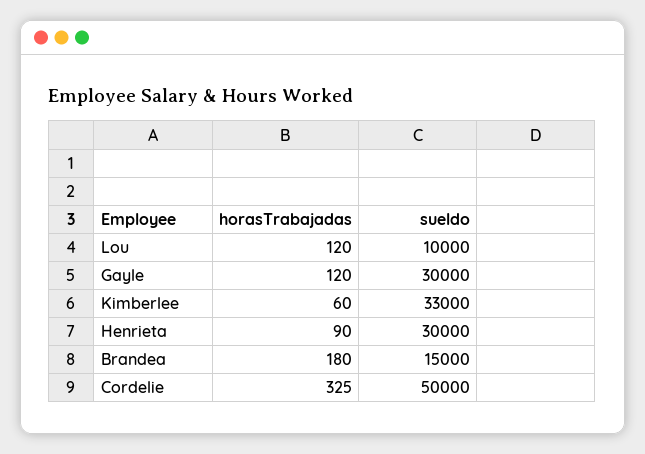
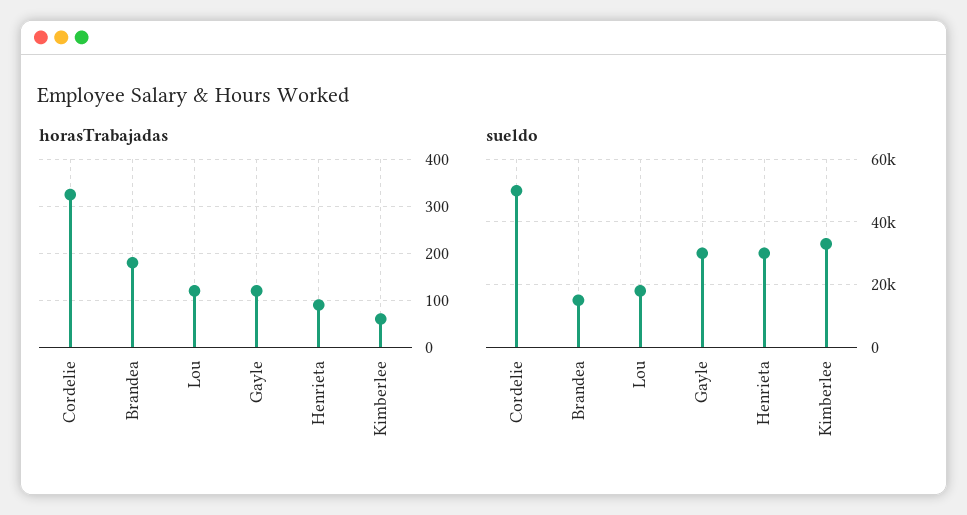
  {
    "horasTrabajadas": {
      "Lou": 120,
      "Gayle": 120,
      "Kimberlee": 60,
      "Henrieta": 90,
      "Brandea": 180,
      "Cordelie": 325
    },
    "sueldo": {
-     "Lou": 10000,
+     "Lou": 18000,
      "Gayle": 30000,
      "Kimberlee": 33000,
      "Henrieta": 30000,
      "Brandea": 15000,
      "Cordelie": 50000
    }
  }

